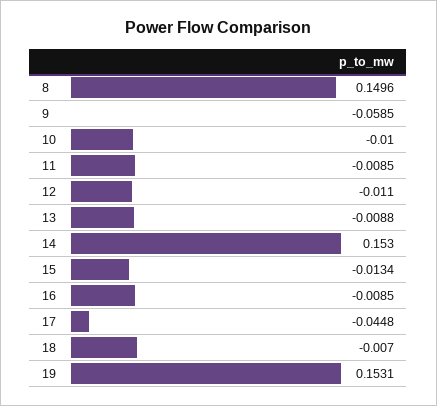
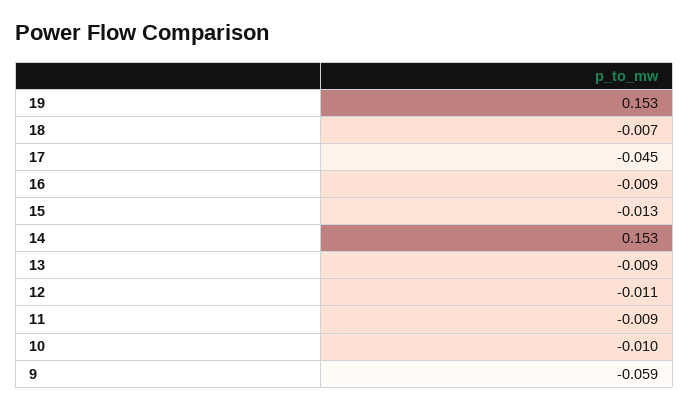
  {
-   "8": 0.1496,
    "9": -0.0585,
    "10": -0.01,
    "11": -0.0085,
    "12": -0.011,
    "13": -0.0088,
    "14": 0.153,
    "15": -0.0134,
    "16": -0.0085,
    "17": -0.0448,
    "18": -0.007,
    "19": 0.1531
  }

